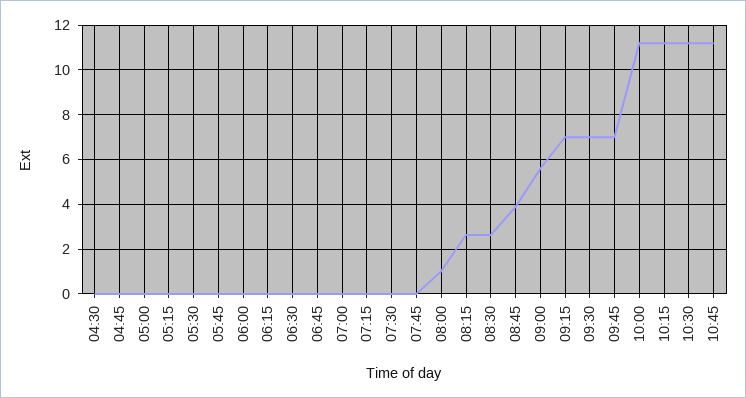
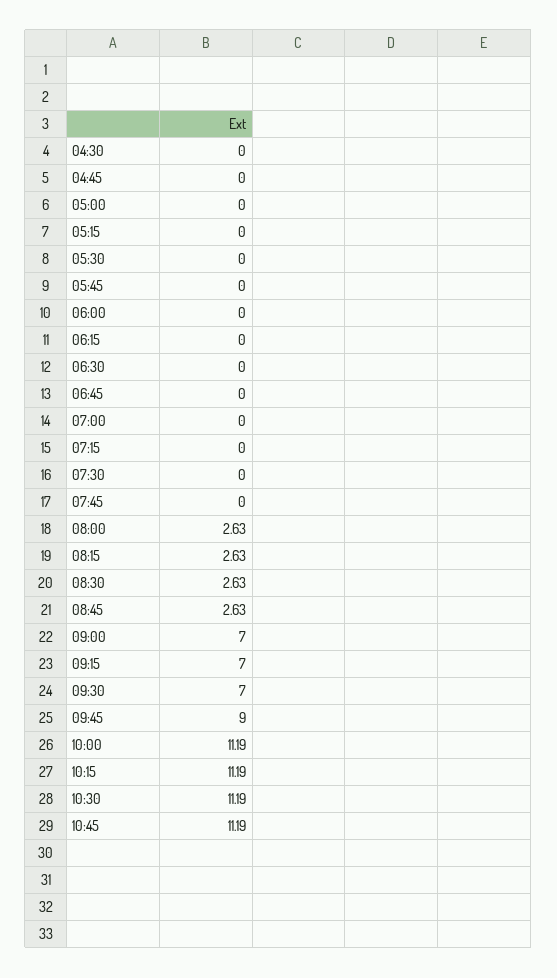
  {
    "04:30": 0,
    "04:45": 0,
    "05:00": 0,
    "05:15": 0,
    "05:30": 0,
    "05:45": 0,
    "06:00": 0,
    "06:15": 0,
    "06:30": 0,
    "06:45": 0,
    "07:00": 0,
    "07:15": 0,
    "07:30": 0,
    "07:45": 0,
-   "08:00": 1,
+   "08:00": 2.63,
    "08:15": 2.63,
    "08:30": 2.63,
-   "08:45": 4,
+   "08:45": 2.63,
-   "09:00": 5.5,
+   "09:00": 7,
    "09:15": 7,
    "09:30": 7,
-   "09:45": 7,
+   "09:45": 9,
    "10:00": 11.19,
    "10:15": 11.19,
    "10:30": 11.19,
    "10:45": 11.19
  }

